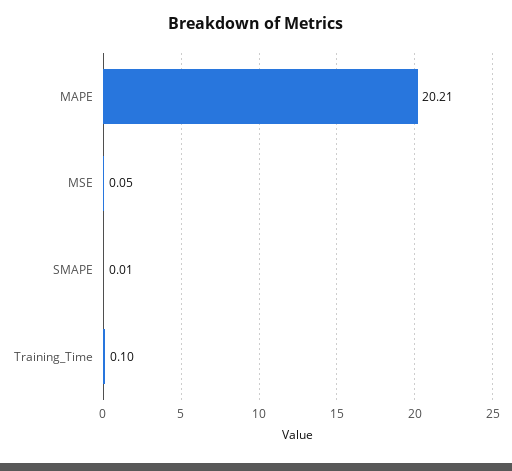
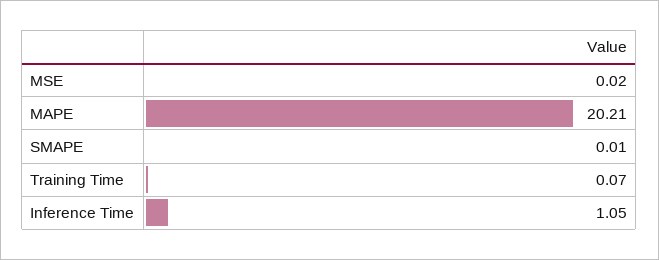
  {
    "MAPE": 20.21,
-   "MSE": 0.05,
+   "MSE": 0.02,
    "SMAPE": 0.01,
-   "Training_Time": 0.1
+   "Training_Time": 0.07,
+   "Inference Time": 1.05
  }

